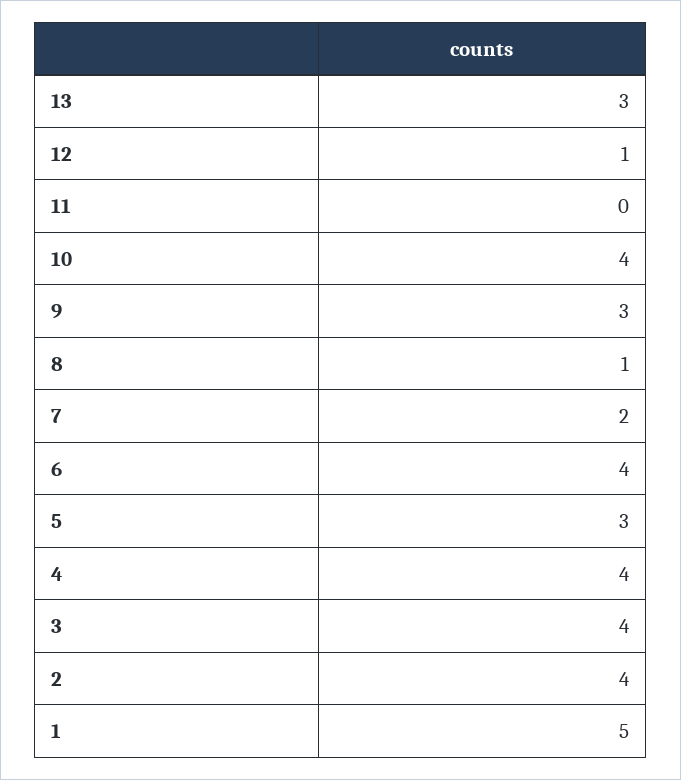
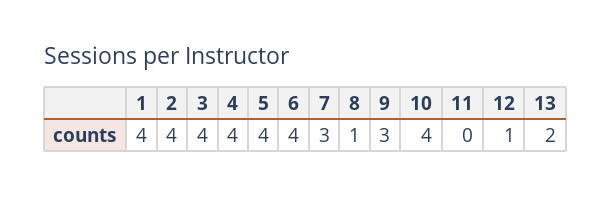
  {
-   "13": 3,
+   "13": 2,
    "12": 1,
    "11": 0,
    "10": 4,
    "9": 3,
    "8": 1,
-   "7": 2,
+   "7": 3,
    "6": 4,
-   "5": 3,
+   "5": 4,
    "4": 4,
    "3": 4,
    "2": 4,
-   "1": 5
+   "1": 4
  }

